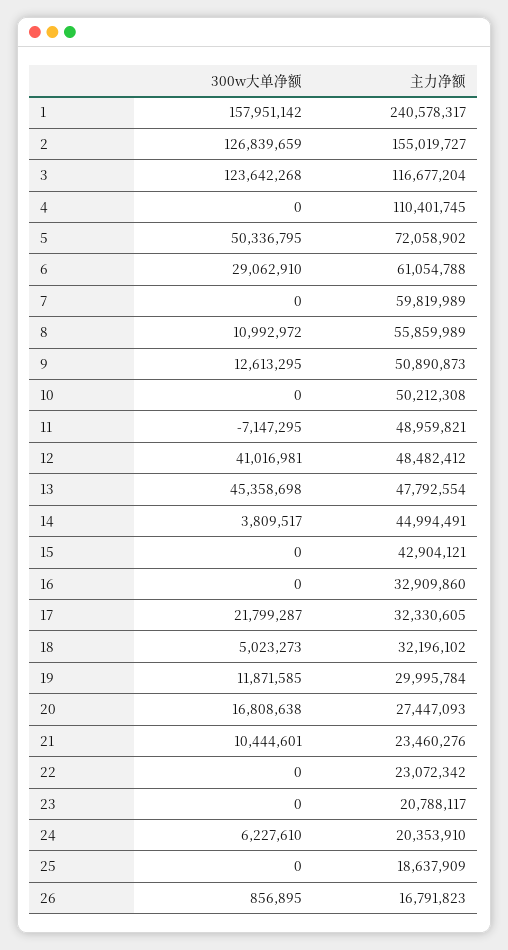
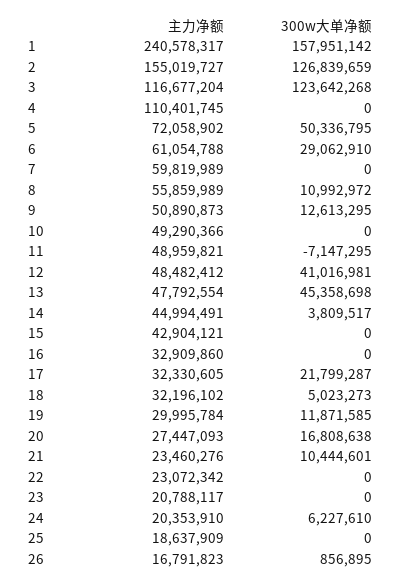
  {
    "300w大单净额": {
      "1": 157951142,
      "2": 126839659,
      "3": 123642268,
      "4": 0,
      "5": 50336795,
      "6": 29062910,
      "7": 0,
      "8": 10992972,
      "9": 12613295,
      "10": 0,
      "11": -7147295,
      "12": 41016981,
      "13": 45358698,
      "14": 3809517,
      "15": 0,
      "16": 0,
      "17": 21799287,
      "18": 5023273,
      "19": 11871585,
      "20": 16808638,
      "21": 10444601,
      "22": 0,
      "23": 0,
      "24": 6227610,
      "25": 0,
      "26": 856895
    },
    "主力净额": {
      "1": 240578317,
      "2": 155019727,
      "3": 116677204,
      "4": 110401745,
      "5": 72058902,
      "6": 61054788,
      "7": 59819989,
      "8": 55859989,
      "9": 50890873,
-     "10": 50212308,
+     "10": 49290366,
      "11": 48959821,
      "12": 48482412,
      "13": 47792554,
      "14": 44994491,
      "15": 42904121,
      "16": 32909860,
      "17": 32330605,
      "18": 32196102,
      "19": 29995784,
      "20": 27447093,
      "21": 23460276,
      "22": 23072342,
      "23": 20788117,
      "24": 20353910,
      "25": 18637909,
      "26": 16791823
    }
  }

